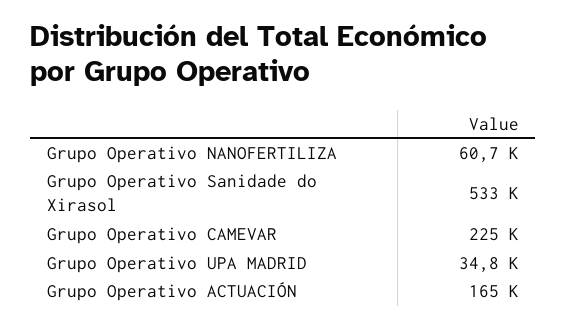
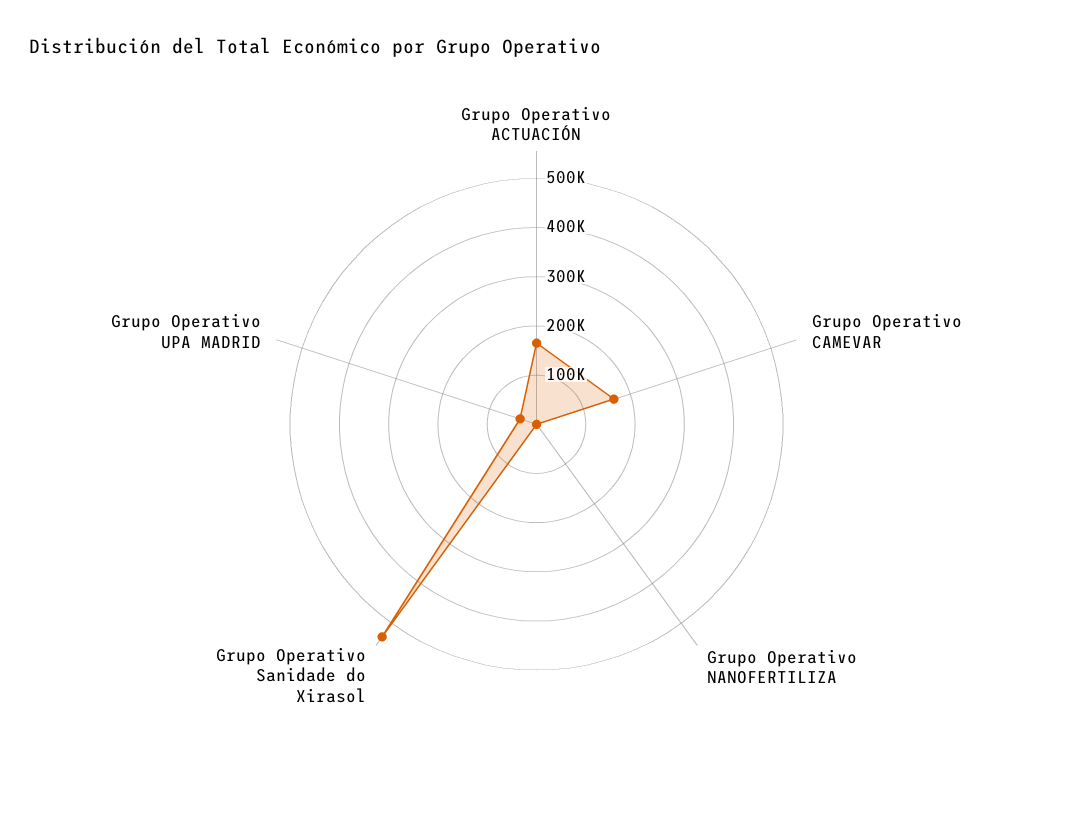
  {
-   "Grupo Operativo NANOFERTILIZA": 60700,
+   "Grupo Operativo NANOFERTILIZA": 0,
    "Grupo Operativo Sanidade do Xirasol": 533000,
-   "Grupo Operativo CAMEVAR": 225000,
+   "Grupo Operativo CAMEVAR": 160000,
    "Grupo Operativo UPA MADRID": 34800,
    "Grupo Operativo ACTUACIÓN": 165000
  }

